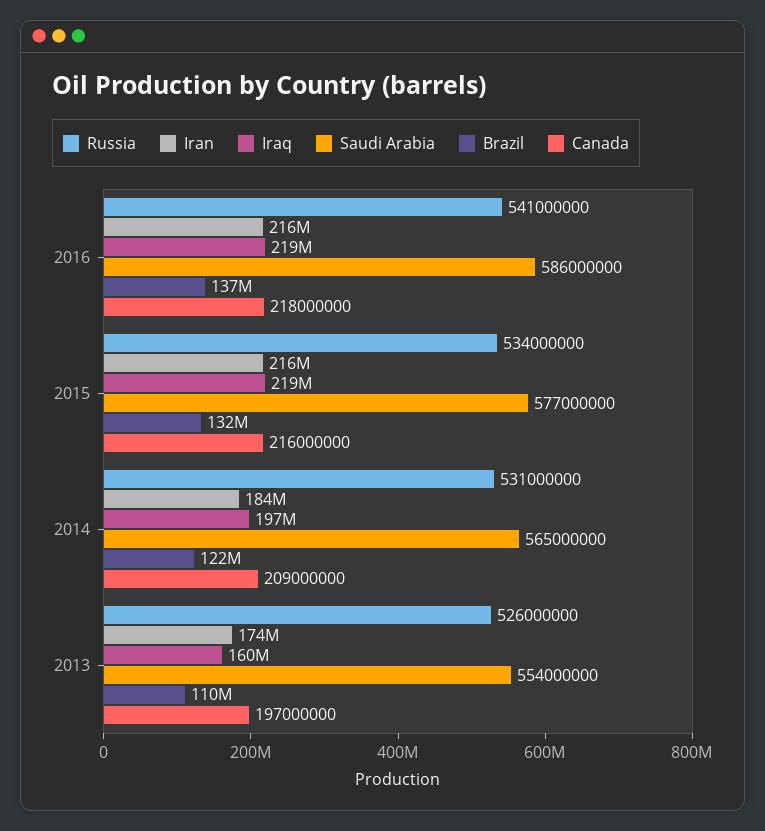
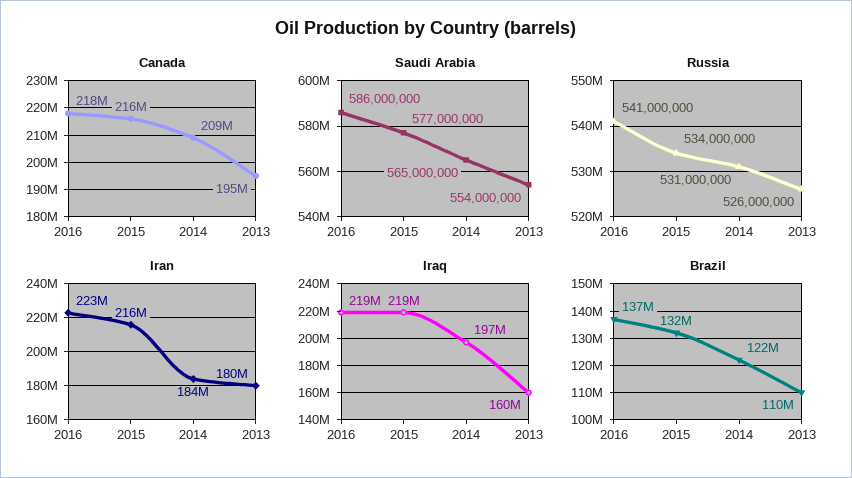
  {
    "Russia": {
      "2016": 541000000,
      "2015": 534000000,
      "2014": 531000000,
      "2013": 526000000
    },
    "Iran": {
-     "2016": 216000000,
+     "2016": 223000000,
      "2015": 216000000,
      "2014": 184000000,
-     "2013": 174000000
+     "2013": 180000000
    },
    "Iraq": {
      "2016": 219000000,
      "2015": 219000000,
      "2014": 197000000,
      "2013": 160000000
    },
    "Saudi Arabia": {
      "2016": 586000000,
      "2015": 577000000,
      "2014": 565000000,
      "2013": 554000000
    },
    "Brazil": {
      "2016": 137000000,
      "2015": 132000000,
      "2014": 122000000,
      "2013": 110000000
    },
    "Canada": {
      "2016": 218000000,
      "2015": 216000000,
      "2014": 209000000,
-     "2013": 197000000
+     "2013": 195000000
    }
  }

